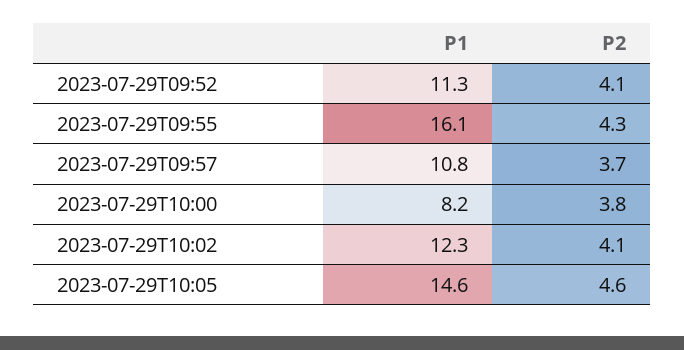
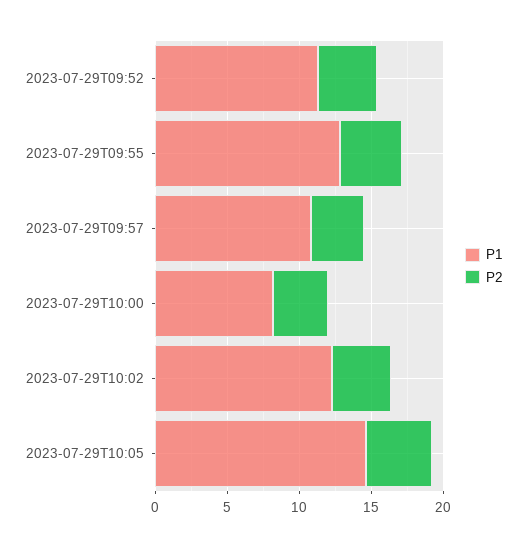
  {
    "P1": {
      "2023-07-29T09:52": 11.3,
-     "2023-07-29T09:55": 16.1,
+     "2023-07-29T09:55": 13,
      "2023-07-29T09:57": 10.8,
      "2023-07-29T10:00": 8.2,
      "2023-07-29T10:02": 12.3,
      "2023-07-29T10:05": 14.6
    },
    "P2": {
      "2023-07-29T09:52": 4.1,
      "2023-07-29T09:55": 4.3,
      "2023-07-29T09:57": 3.7,
      "2023-07-29T10:00": 3.8,
      "2023-07-29T10:02": 4.1,
      "2023-07-29T10:05": 4.6
    }
  }

